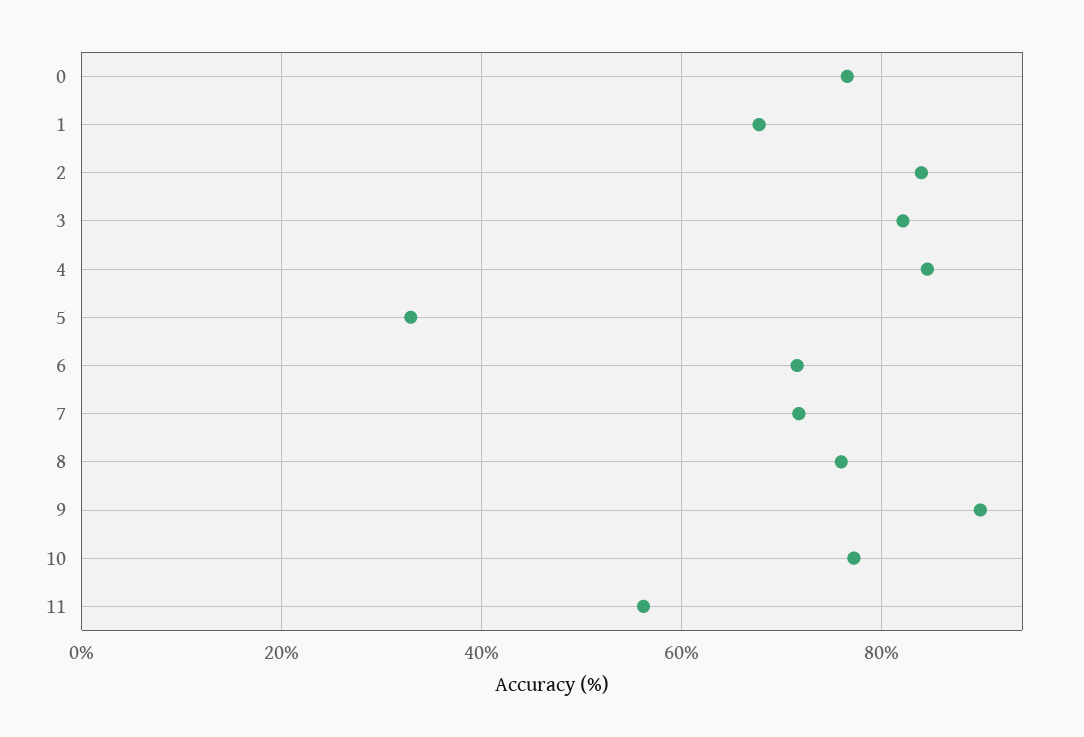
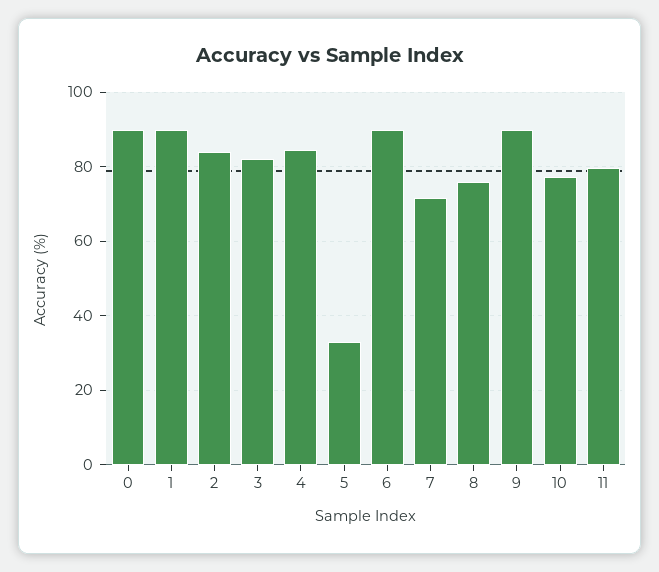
  {
-   "0": 76,
+   "0": 90,
-   "1": 68,
+   "1": 90,
    "2": 84,
    "3": 82,
    "4": 84,
    "5": 32,
-   "6": 72,
+   "6": 90,
    "7": 72,
    "8": 76,
    "9": 90,
    "10": 78,
-   "11": 56
+   "11": 80
  }

